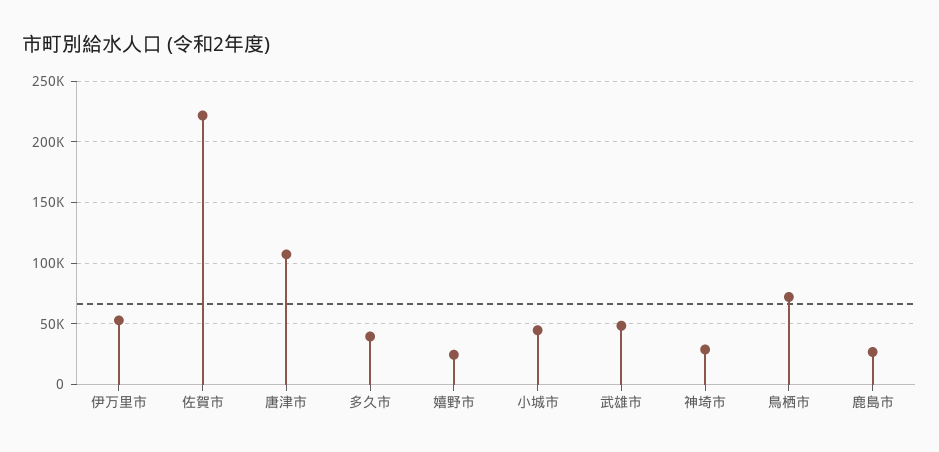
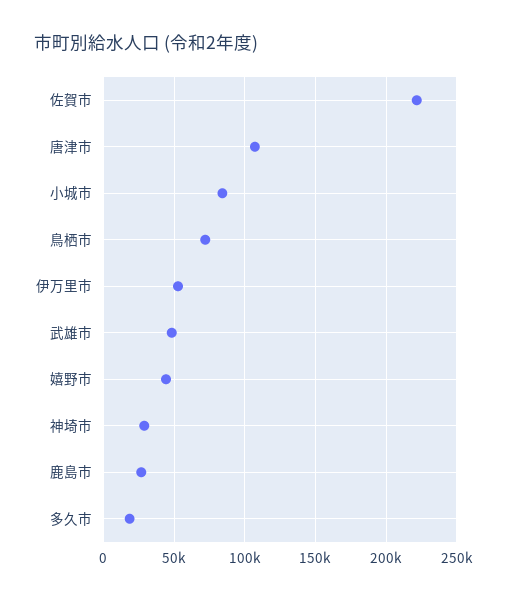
  {
    "伊万里市": 55000,
    "佐賀市": 220000,
    "唐津市": 105000,
-   "多久市": 40000,
+   "多久市": 20000,
-   "嬉野市": 25000,
+   "嬉野市": 45000,
-   "小城市": 45000,
+   "小城市": 85000,
    "武雄市": 50000,
    "神埼市": 30000,
    "鳥栖市": 70000,
    "鹿島市": 25000
  }

